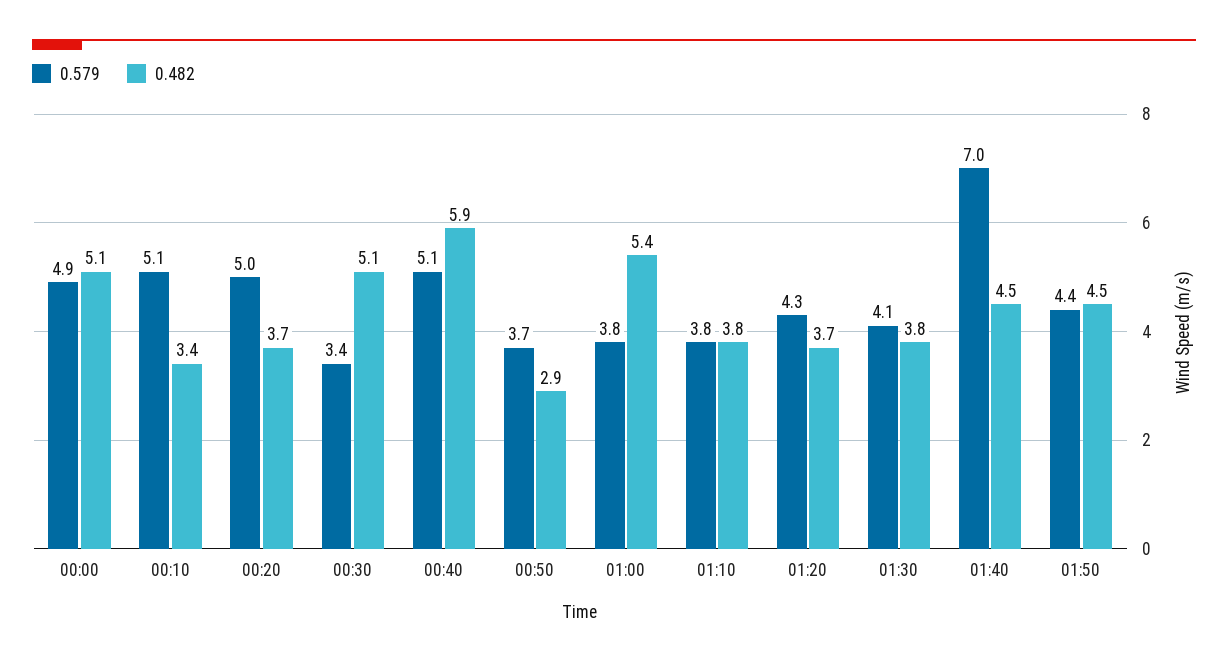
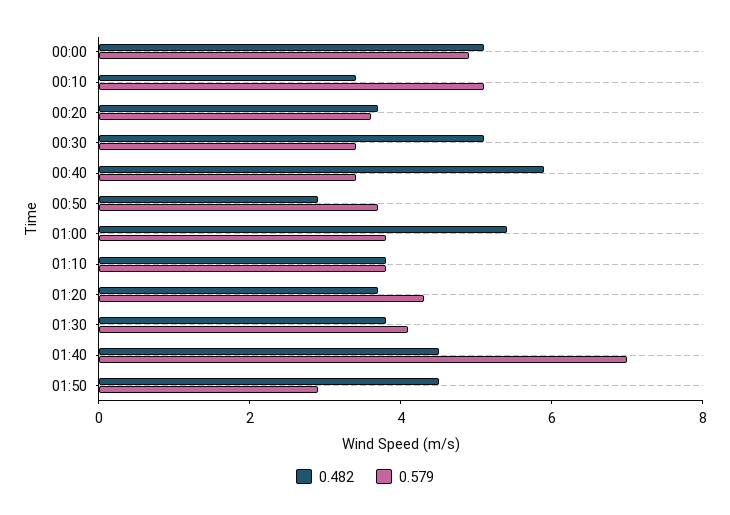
  {
    "0.579": {
      "00:00": 4.9,
      "00:10": 5.1,
-     "00:20": 5,
+     "00:20": 3.5,
      "00:30": 3.4,
-     "00:40": 5.1,
+     "00:40": 3.5,
      "00:50": 3.7,
      "01:00": 3.8,
      "01:10": 3.8,
      "01:20": 4.3,
      "01:30": 4.1,
      "01:40": 7,
-     "01:50": 4.4
+     "01:50": 3
    },
    "0.482": {
      "00:00": 5.1,
      "00:10": 3.4,
      "00:20": 3.7,
      "00:30": 5.1,
      "00:40": 5.9,
      "00:50": 2.9,
      "01:00": 5.4,
      "01:10": 3.8,
      "01:20": 3.7,
      "01:30": 3.8,
      "01:40": 4.5,
      "01:50": 4.5
    }
  }

